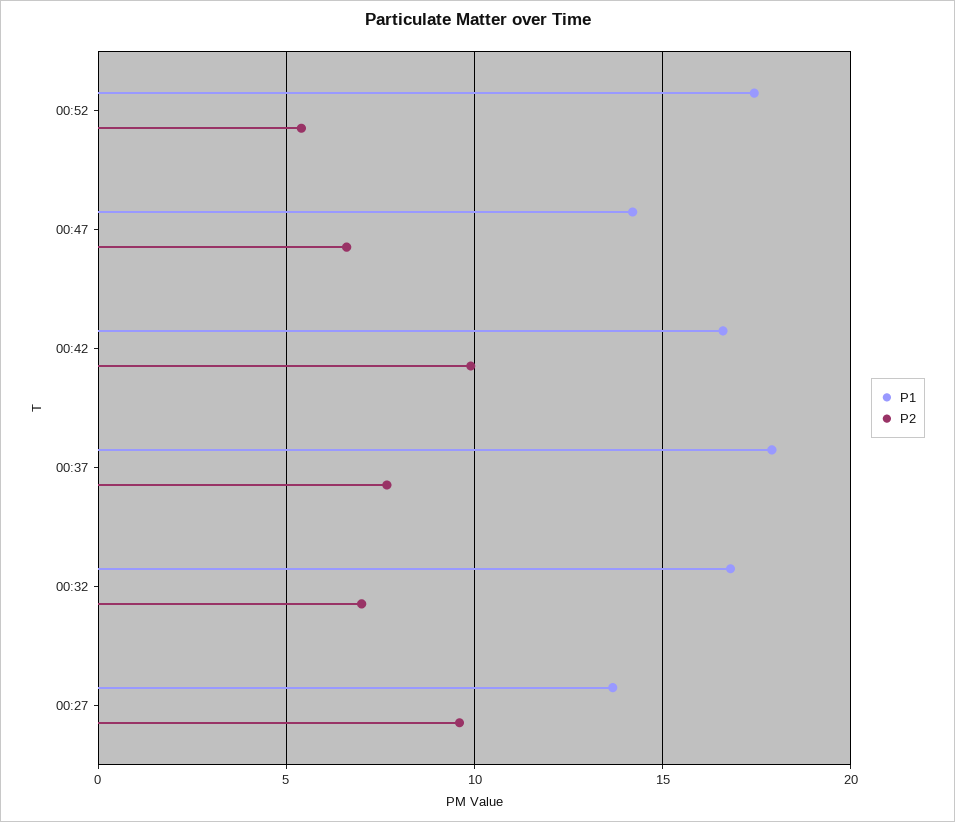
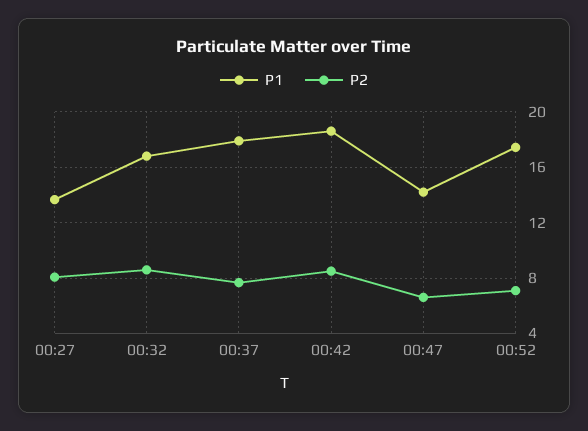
  {
    "P1": {
      "00:52": 17.5,
      "00:47": 14,
-     "00:42": 16.5,
+     "00:42": 18.5,
      "00:37": 18,
      "00:32": 17,
      "00:27": 13.5
    },
    "P2": {
-     "00:52": 5.5,
+     "00:52": 7,
      "00:47": 6.5,
-     "00:42": 10,
+     "00:42": 8.5,
      "00:37": 7.5,
-     "00:32": 7,
+     "00:32": 8.5,
-     "00:27": 9.5
+     "00:27": 8
    }
  }

